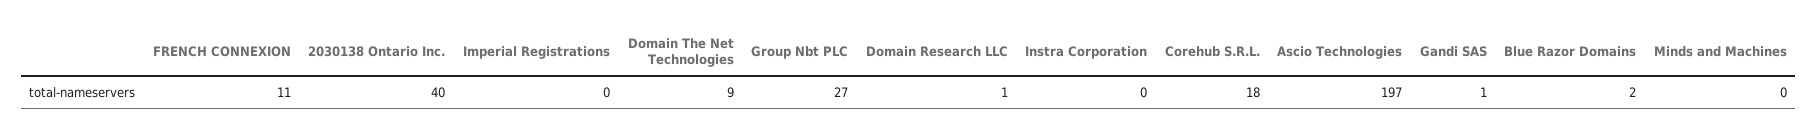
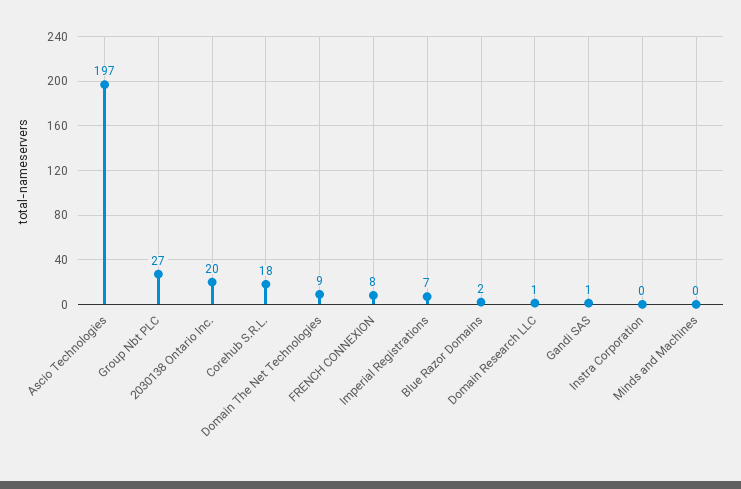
  {
-   "FRENCH CONNEXION": 11,
+   "FRENCH CONNEXION": 8,
-   "2030138 Ontario Inc.": 40,
+   "2030138 Ontario Inc.": 20,
-   "Imperial Registrations": 0,
+   "Imperial Registrations": 7,
    "Domain The Net Technologies": 9,
    "Group Nbt PLC": 27,
    "Domain Research LLC": 1,
    "Instra Corporation": 0,
    "Corehub S.R.L.": 18,
    "Ascio Technologies": 197,
    "Gandi SAS": 1,
    "Blue Razor Domains": 2,
    "Minds and Machines": 0
  }

